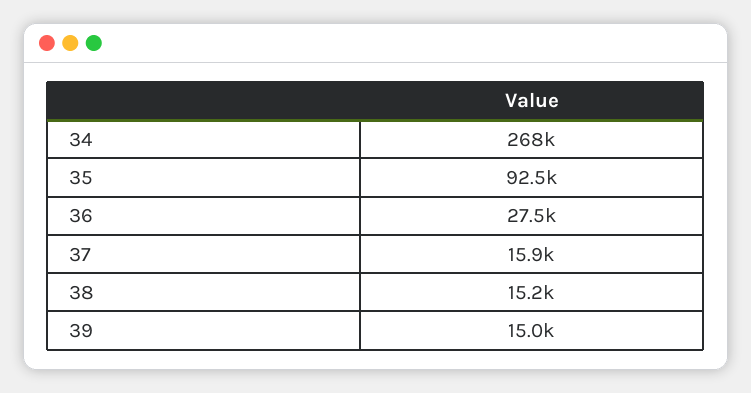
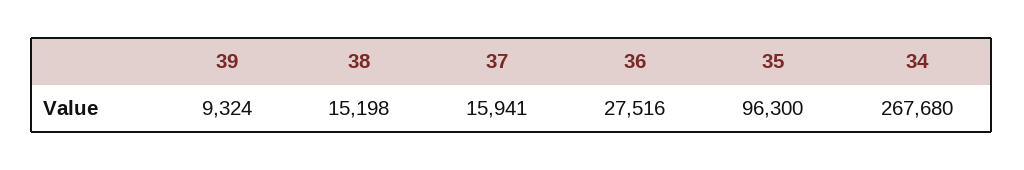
  {
    "34": 267680,
-   "35": 92500,
+   "35": 96300,
    "36": 27516,
    "37": 15941,
    "38": 15198,
-   "39": 15000
+   "39": 9324
  }

